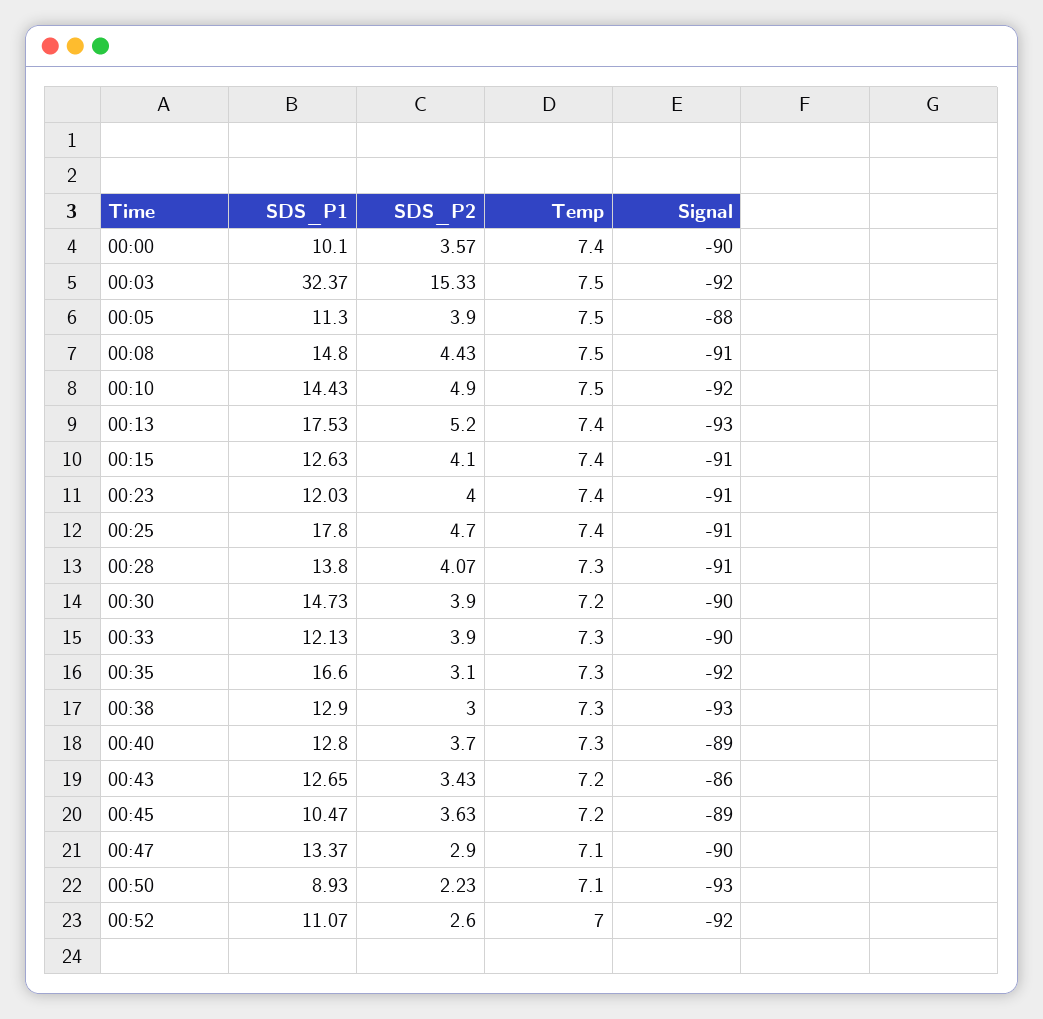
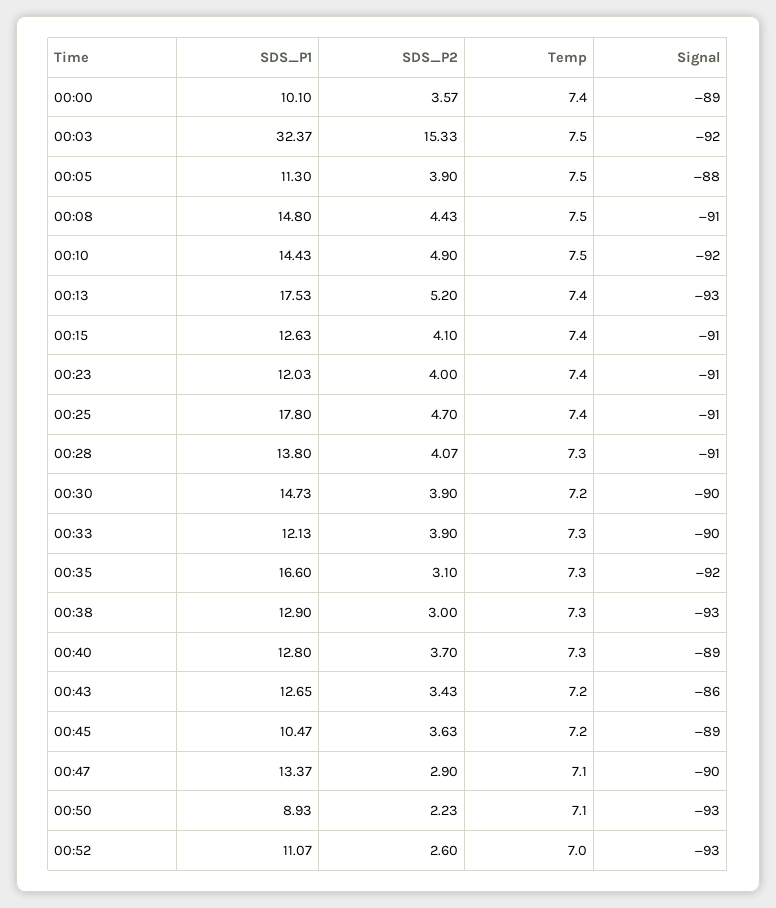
  {
    "SDS_P1": {
      "00:00": 10.1,
      "00:03": 32.37,
      "00:05": 11.3,
      "00:08": 14.8,
      "00:10": 14.43,
      "00:13": 17.53,
      "00:15": 12.63,
      "00:23": 12.03,
      "00:25": 17.8,
      "00:28": 13.8,
      "00:30": 14.73,
      "00:33": 12.13,
      "00:35": 16.6,
      "00:38": 12.9,
      "00:40": 12.8,
      "00:43": 12.65,
      "00:45": 10.47,
      "00:47": 13.37,
      "00:50": 8.93,
      "00:52": 11.07
    },
    "SDS_P2": {
      "00:00": 3.57,
      "00:03": 15.33,
      "00:05": 3.9,
      "00:08": 4.43,
      "00:10": 4.9,
      "00:13": 5.2,
      "00:15": 4.1,
      "00:23": 4,
      "00:25": 4.7,
      "00:28": 4.07,
      "00:30": 3.9,
      "00:33": 3.9,
      "00:35": 3.1,
      "00:38": 3,
      "00:40": 3.7,
      "00:43": 3.43,
      "00:45": 3.63,
      "00:47": 2.9,
      "00:50": 2.23,
      "00:52": 2.6
    },
    "Temp": {
      "00:00": 7.4,
      "00:03": 7.5,
      "00:05": 7.5,
      "00:08": 7.5,
      "00:10": 7.5,
      "00:13": 7.4,
      "00:15": 7.4,
      "00:23": 7.4,
      "00:25": 7.4,
      "00:28": 7.3,
      "00:30": 7.2,
      "00:33": 7.3,
      "00:35": 7.3,
      "00:38": 7.3,
      "00:40": 7.3,
      "00:43": 7.2,
      "00:45": 7.2,
      "00:47": 7.1,
      "00:50": 7.1,
      "00:52": 7
    },
    "Signal": {
-     "00:00": -90,
+     "00:00": -89,
      "00:03": -92,
      "00:05": -88,
      "00:08": -91,
      "00:10": -92,
      "00:13": -93,
      "00:15": -91,
      "00:23": -91,
      "00:25": -91,
      "00:28": -91,
      "00:30": -90,
      "00:33": -90,
      "00:35": -92,
      "00:38": -93,
      "00:40": -89,
      "00:43": -86,
      "00:45": -89,
      "00:47": -90,
      "00:50": -93,
-     "00:52": -92
+     "00:52": -93
    }
  }

